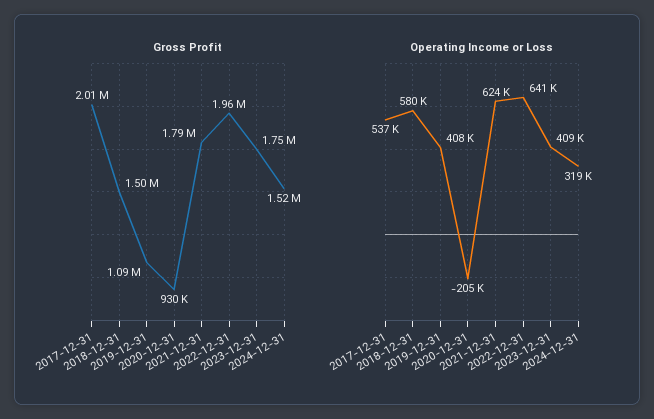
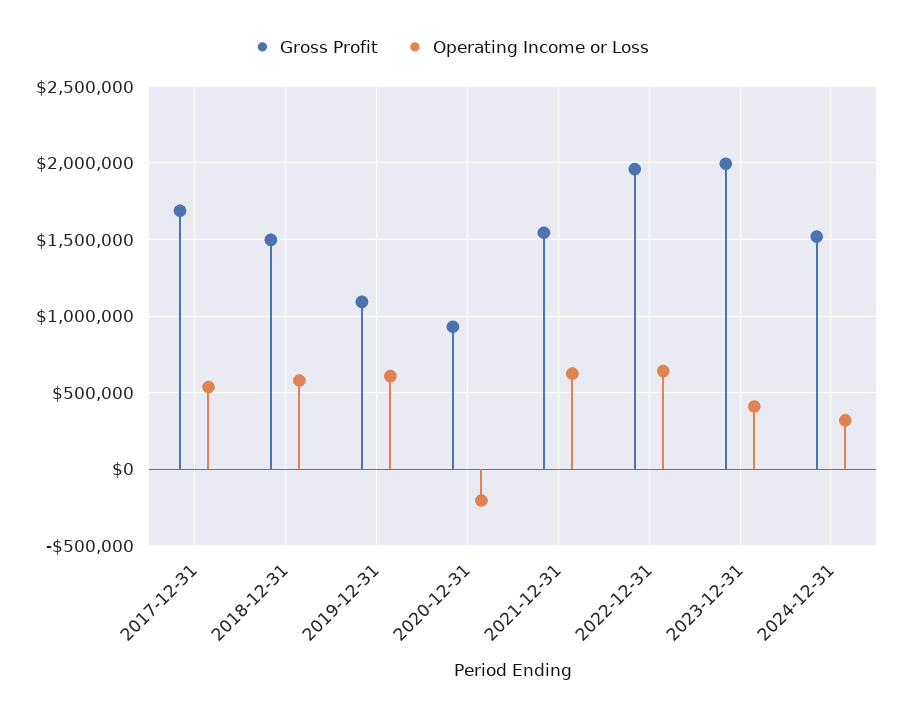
  {
    "Gross Profit": {
-     "2017-12-31": 2010000,
+     "2017-12-31": 1700000,
      "2018-12-31": 1500000,
      "2019-12-31": 1090000,
      "2020-12-31": 930000,
-     "2021-12-31": 1790000,
+     "2021-12-31": 1550000,
      "2022-12-31": 1960000,
-     "2023-12-31": 1750000,
+     "2023-12-31": 2000000,
      "2024-12-31": 1520000
    },
    "Operating Income or Loss": {
      "2017-12-31": 537000,
      "2018-12-31": 580000,
-     "2019-12-31": 408000,
+     "2019-12-31": 600000,
      "2020-12-31": -205000,
      "2021-12-31": 624000,
      "2022-12-31": 641000,
      "2023-12-31": 409000,
      "2024-12-31": 319000
    }
  }

